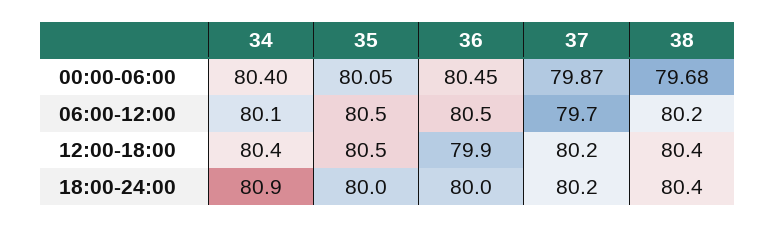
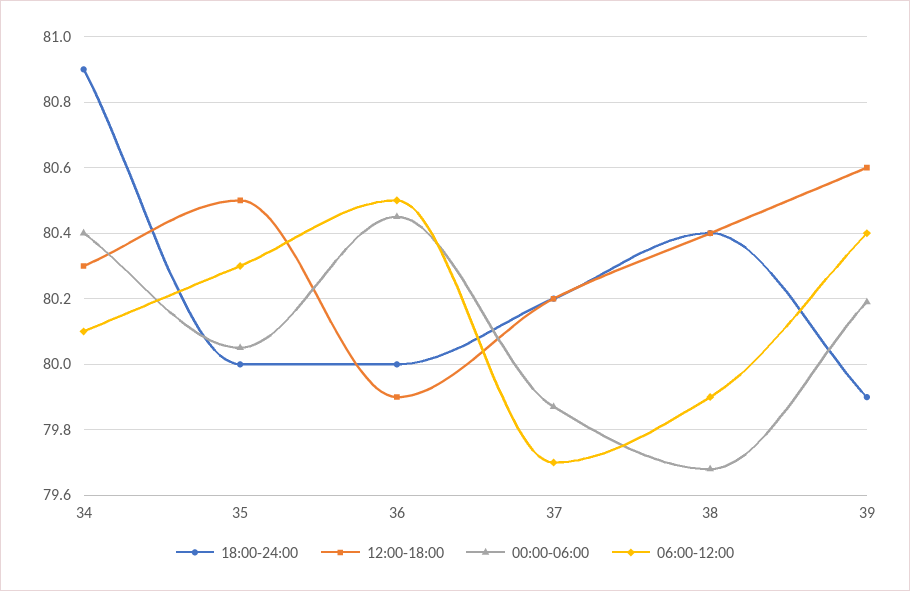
  {
    "00:00-06:00": {
      "34": 80.4,
      "35": 80.05,
      "36": 80.45,
      "37": 79.87,
-     "38": 79.68
+     "38": 79.68,
+     "39": 80.2
    },
    "06:00-12:00": {
      "34": 80.1,
-     "35": 80.5,
+     "35": 80.3,
      "36": 80.5,
      "37": 79.7,
-     "38": 80.2
+     "38": 79.9,
+     "39": 80.4
    },
    "12:00-18:00": {
-     "34": 80.4,
+     "34": 80.3,
      "35": 80.5,
      "36": 79.9,
      "37": 80.2,
-     "38": 80.4
+     "38": 80.4,
+     "39": 80.6
    },
    "18:00-24:00": {
      "34": 80.9,
      "35": 80,
      "36": 80,
      "37": 80.2,
-     "38": 80.4
+     "38": 80.4,
+     "39": 79.9
    }
  }

